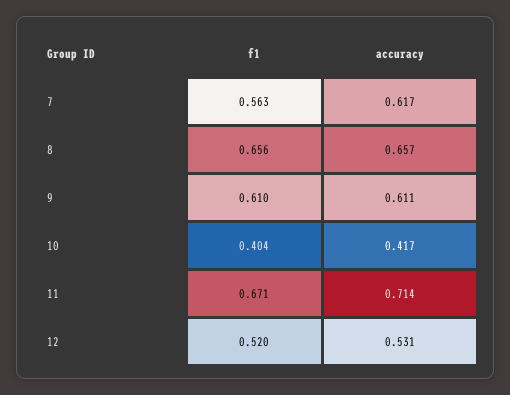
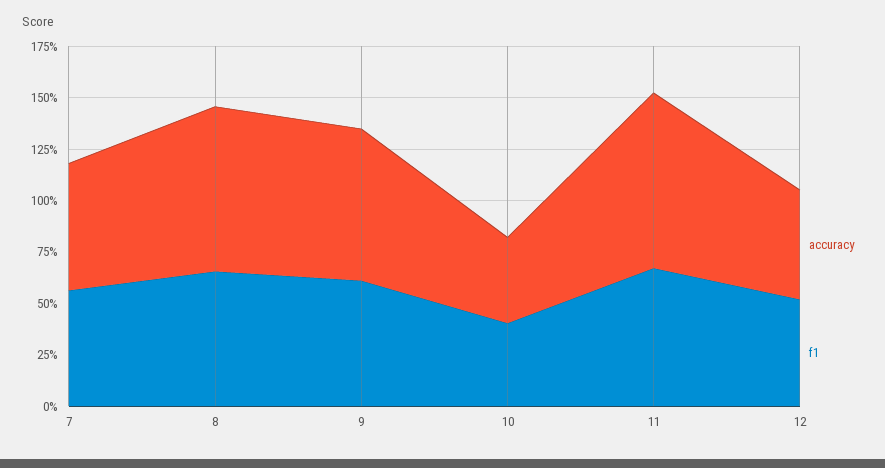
  {
    "f1": {
      "7": 0.563,
      "8": 0.656,
      "9": 0.61,
      "10": 0.404,
      "11": 0.671,
      "12": 0.52
    },
    "accuracy": {
      "7": 0.617,
-     "8": 0.657,
+     "8": 0.8,
-     "9": 0.611,
+     "9": 0.75,
      "10": 0.417,
-     "11": 0.714,
+     "11": 0.85,
      "12": 0.531
    }
  }

